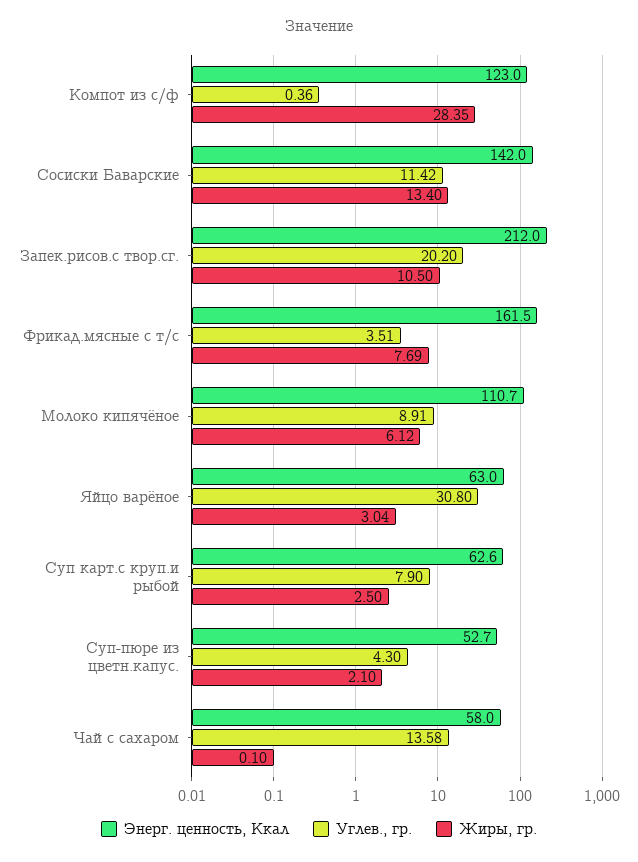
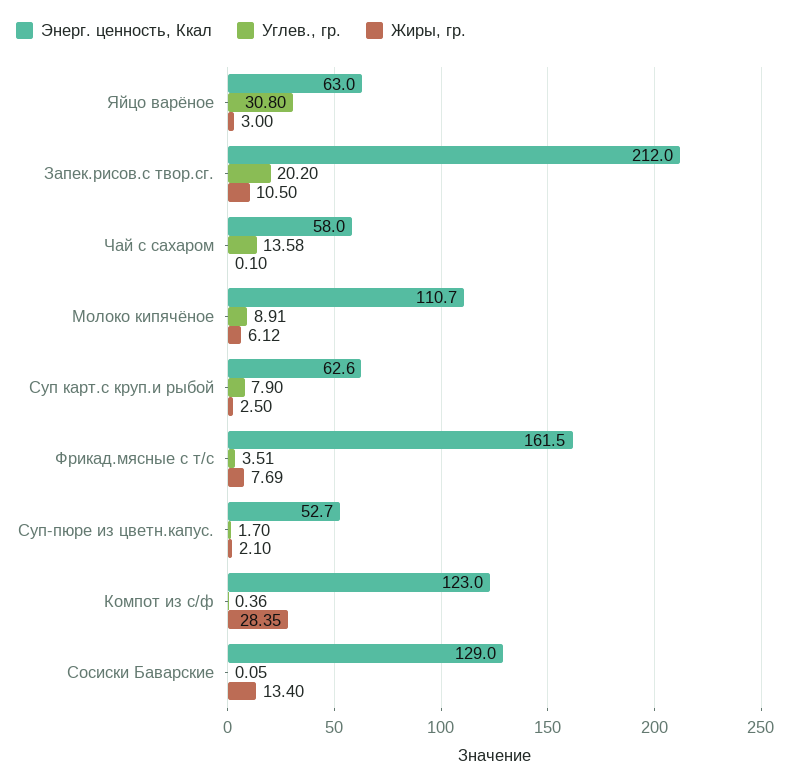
  {
    "Энерг. ценность, Ккал": {
      "Компот из с/ф": 123,
-     "Сосиски Баварские": 142,
+     "Сосиски Баварские": 129,
      "Запек.рисов.с твор.сг.": 212,
      "Фрикад.мясные с т/с": 161.5,
      "Молоко кипячёное": 110.7,
      "Яйцо варёное": 63,
      "Суп карт.с круп.и рыбой": 62.6,
      "Суп-пюре из цветн.капус.": 52.7,
      "Чай с сахаром": 58
    },
    "Углев., гр.": {
      "Компот из с/ф": 0.36,
-     "Сосиски Баварские": 11.42,
+     "Сосиски Баварские": 0.05,
      "Запек.рисов.с твор.сг.": 20.2,
      "Фрикад.мясные с т/с": 3.51,
      "Молоко кипячёное": 8.91,
      "Яйцо варёное": 30.8,
      "Суп карт.с круп.и рыбой": 7.9,
-     "Суп-пюре из цветн.капус.": 4.3,
+     "Суп-пюре из цветн.капус.": 1.7,
      "Чай с сахаром": 13.58
    },
    "Жиры, гр.": {
      "Компот из с/ф": 28.35,
      "Сосиски Баварские": 13.4,
      "Запек.рисов.с твор.сг.": 10.5,
      "Фрикад.мясные с т/с": 7.69,
      "Молоко кипячёное": 6.12,
-     "Яйцо варёное": 3.04,
+     "Яйцо варёное": 3,
      "Суп карт.с круп.и рыбой": 2.5,
      "Суп-пюре из цветн.капус.": 2.1,
      "Чай с сахаром": 0.1
    }
  }

